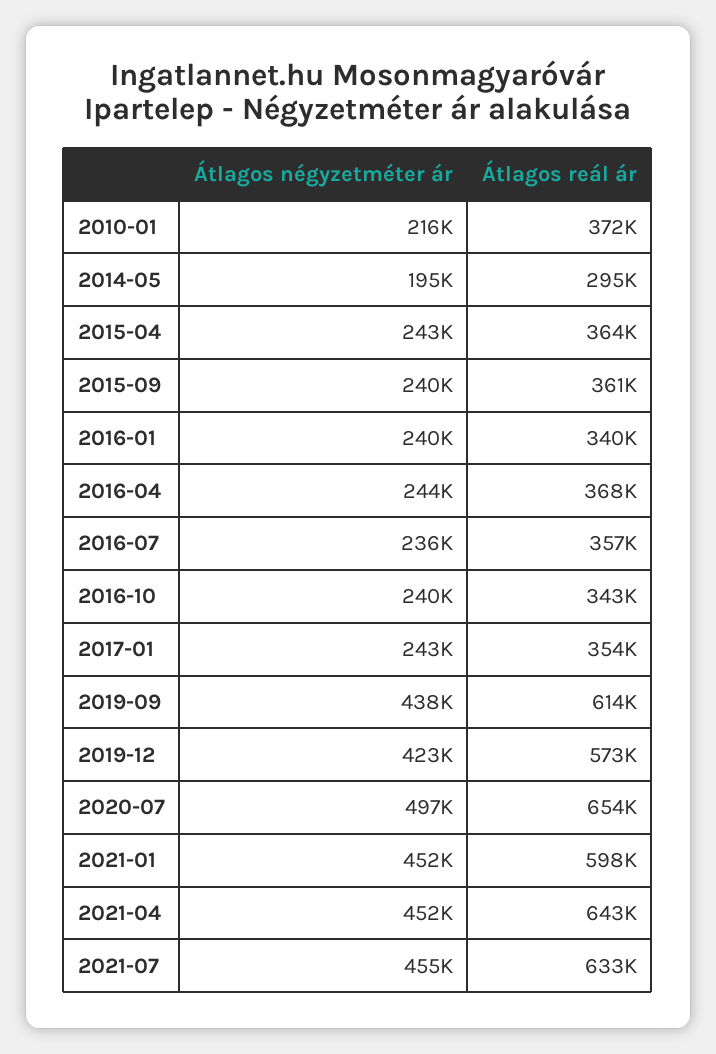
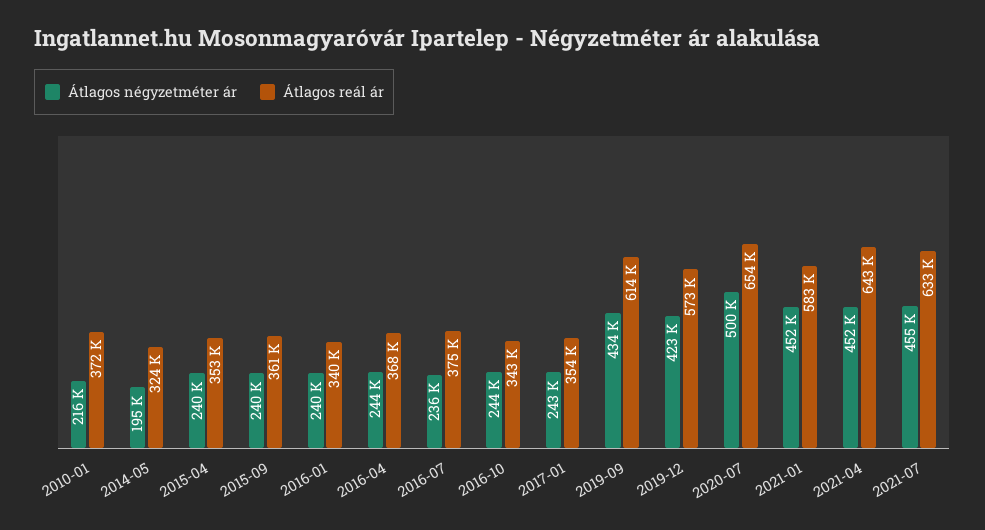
  {
    "Átlagos négyzetméter ár": {
      "2010-01": 216000,
      "2014-05": 195000,
-     "2015-04": 243000,
+     "2015-04": 240000,
      "2015-09": 240000,
      "2016-01": 240000,
      "2016-04": 244000,
      "2016-07": 236000,
-     "2016-10": 240000,
+     "2016-10": 244000,
      "2017-01": 243000,
-     "2019-09": 438000,
+     "2019-09": 434000,
      "2019-12": 423000,
-     "2020-07": 497000,
+     "2020-07": 500000,
      "2021-01": 452000,
      "2021-04": 452000,
      "2021-07": 455000
    },
    "Átlagos reál ár": {
      "2010-01": 372000,
-     "2014-05": 295000,
+     "2014-05": 324000,
-     "2015-04": 364000,
+     "2015-04": 353000,
      "2015-09": 361000,
      "2016-01": 340000,
      "2016-04": 368000,
-     "2016-07": 357000,
+     "2016-07": 375000,
      "2016-10": 343000,
      "2017-01": 354000,
      "2019-09": 614000,
      "2019-12": 573000,
      "2020-07": 654000,
-     "2021-01": 598000,
+     "2021-01": 583000,
      "2021-04": 643000,
      "2021-07": 633000
    }
  }

